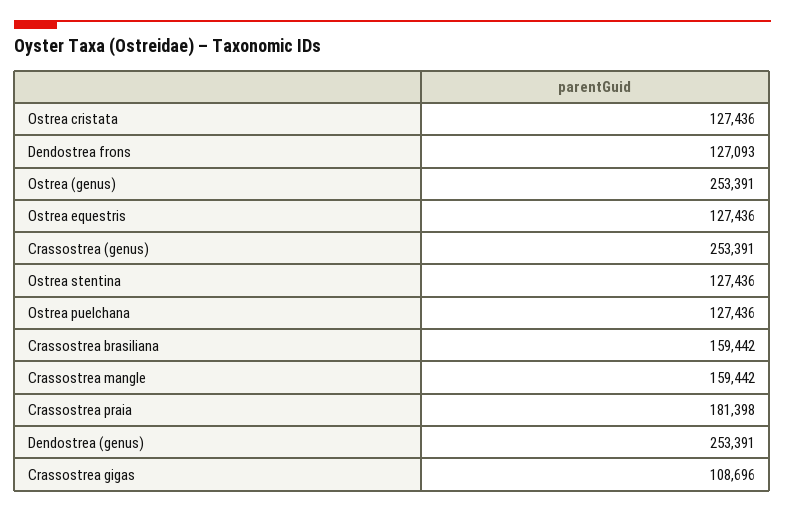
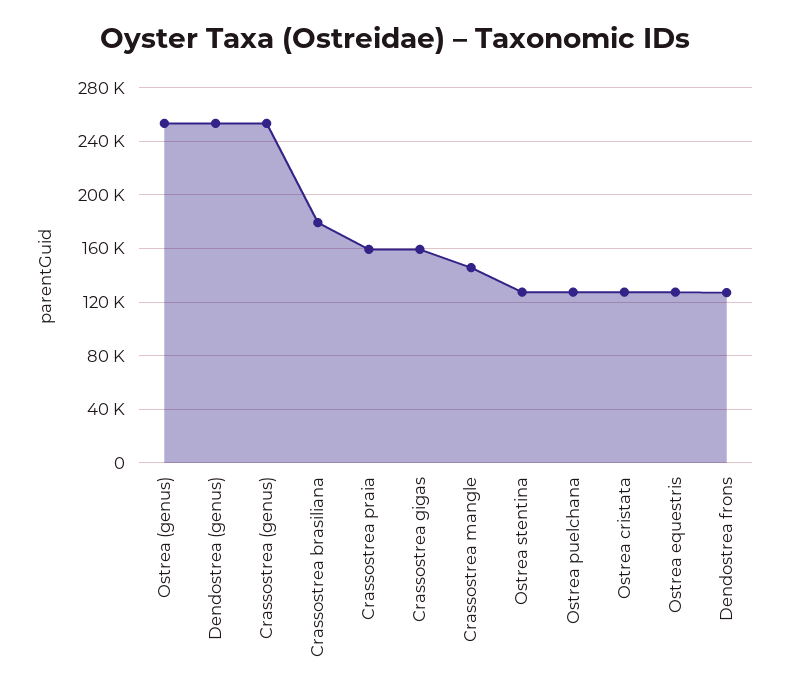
  {
    "Ostrea cristata": 127436,
    "Dendostrea frons": 127093,
    "Ostrea (genus)": 253391,
    "Ostrea equestris": 127436,
    "Crassostrea (genus)": 253391,
    "Ostrea stentina": 127436,
    "Ostrea puelchana": 127436,
-   "Crassostrea brasiliana": 159442,
+   "Crassostrea brasiliana": 180000,
-   "Crassostrea mangle": 159442,
+   "Crassostrea mangle": 145000,
-   "Crassostrea praia": 181398,
+   "Crassostrea praia": 160000,
    "Dendostrea (genus)": 253391,
-   "Crassostrea gigas": 108696
+   "Crassostrea gigas": 160000
  }

